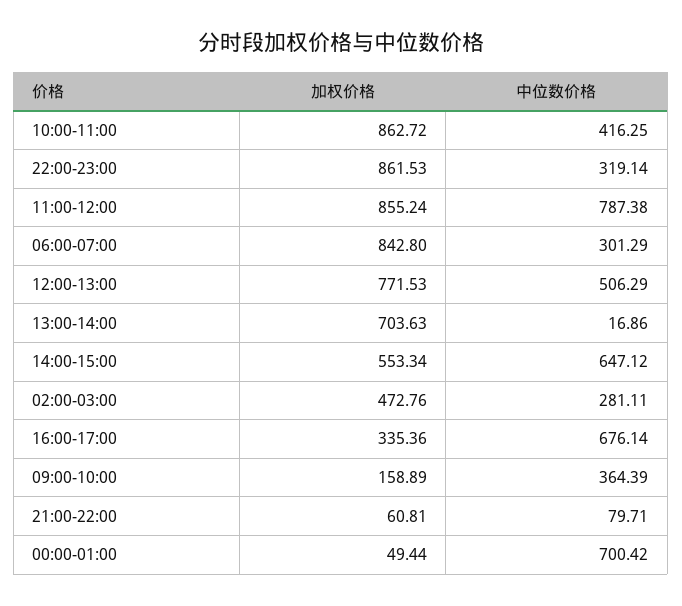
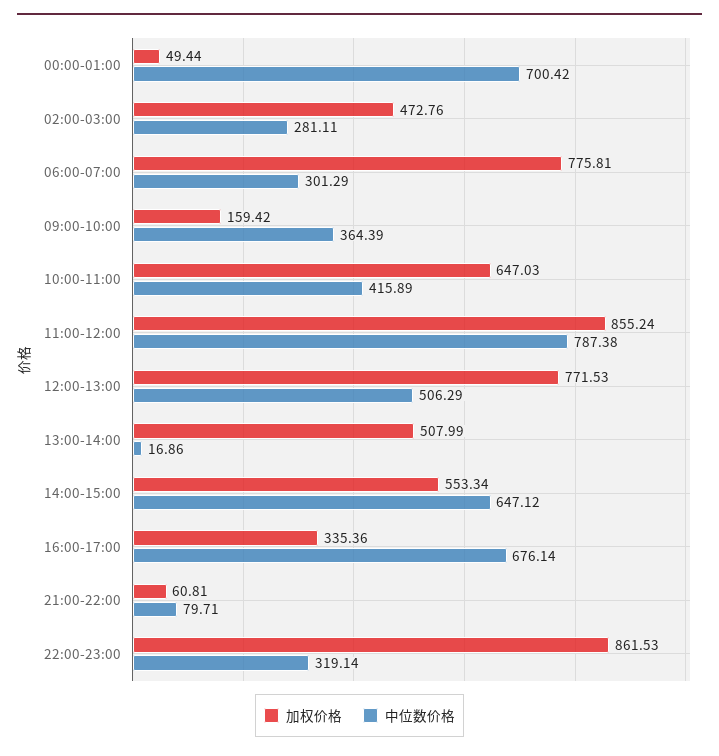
  {
    "加权价格": {
-     "10:00-11:00": 862.72,
+     "10:00-11:00": 647.03,
      "22:00-23:00": 861.53,
      "11:00-12:00": 855.24,
-     "06:00-07:00": 842.8,
+     "06:00-07:00": 775.81,
      "12:00-13:00": 771.53,
-     "13:00-14:00": 703.63,
+     "13:00-14:00": 507.99,
      "14:00-15:00": 553.34,
      "02:00-03:00": 472.76,
      "16:00-17:00": 335.36,
-     "09:00-10:00": 158.89,
+     "09:00-10:00": 159.42,
      "21:00-22:00": 60.81,
      "00:00-01:00": 49.44
    },
    "中位数价格": {
-     "10:00-11:00": 416.25,
+     "10:00-11:00": 415.89,
      "22:00-23:00": 319.14,
      "11:00-12:00": 787.38,
      "06:00-07:00": 301.29,
      "12:00-13:00": 506.29,
      "13:00-14:00": 16.86,
      "14:00-15:00": 647.12,
      "02:00-03:00": 281.11,
      "16:00-17:00": 676.14,
      "09:00-10:00": 364.39,
      "21:00-22:00": 79.71,
      "00:00-01:00": 700.42
    }
  }

